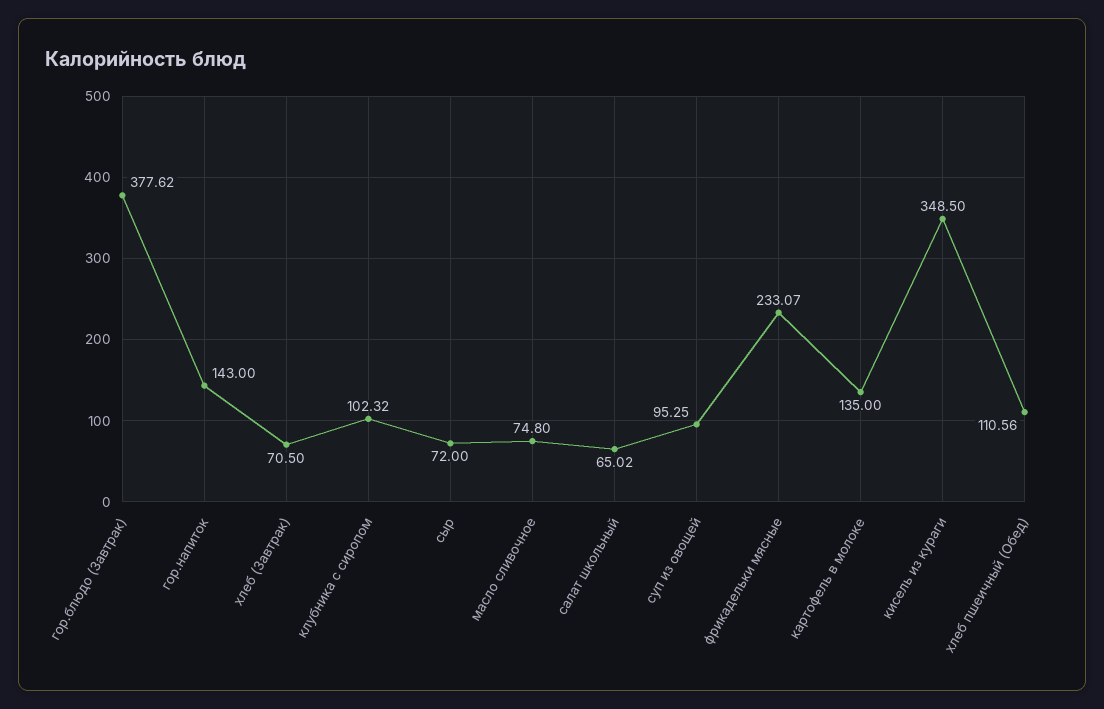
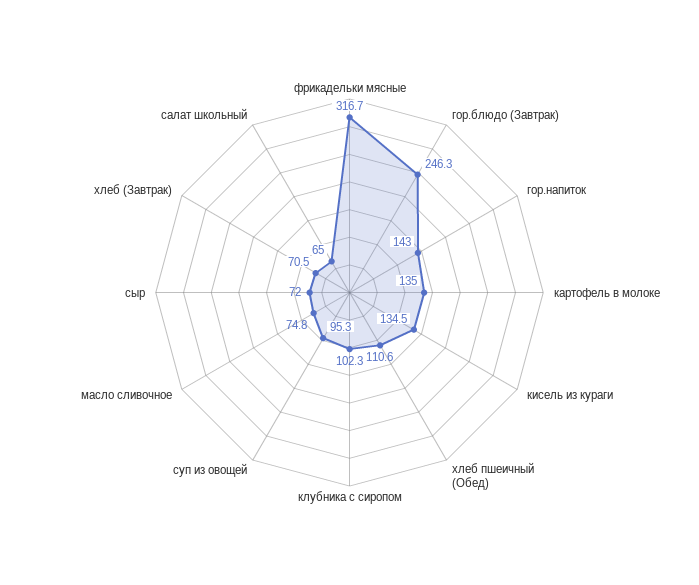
  {
-   "гор.блюдо (Завтрак)": 377.62,
+   "гор.блюдо (Завтрак)": 246.3,
    "гор.напиток": 143,
    "хлеб (Завтрак)": 70.5,
    "клубника с сиропом": 102.32,
    "сыр": 72,
    "масло сливочное": 74.8,
    "салат школьный": 65.02,
    "суп из овощей": 95.25,
-   "фрикадельки мясные": 233.07,
+   "фрикадельки мясные": 316.7,
    "картофель в молоке": 135,
-   "кисель из кураги": 348.5,
+   "кисель из кураги": 134.5,
    "хлеб пшеичный (Обед)": 110.56
  }

